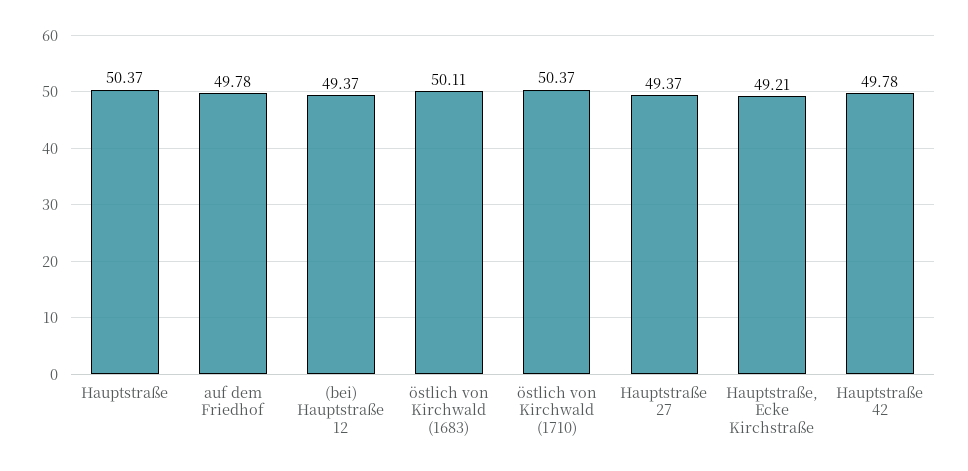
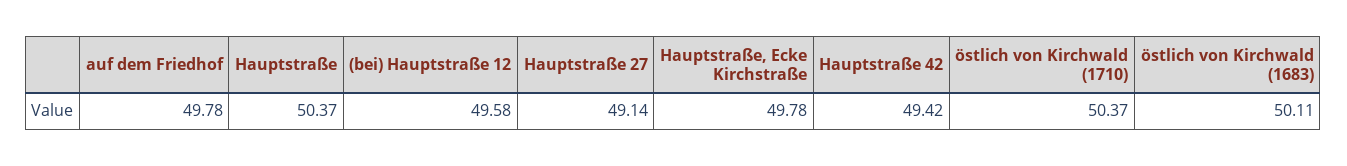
  {
    "Hauptstraße": 50.37,
    "auf dem Friedhof": 49.78,
-   "(bei) Hauptstraße 12": 49.37,
+   "(bei) Hauptstraße 12": 49.58,
    "östlich von Kirchwald (1683)": 50.11,
    "östlich von Kirchwald (1710)": 50.37,
-   "Hauptstraße 27": 49.37,
+   "Hauptstraße 27": 49.14,
-   "Hauptstraße, Ecke Kirchstraße": 49.21,
+   "Hauptstraße, Ecke Kirchstraße": 49.78,
-   "Hauptstraße 42": 49.78
+   "Hauptstraße 42": 49.42
  }

